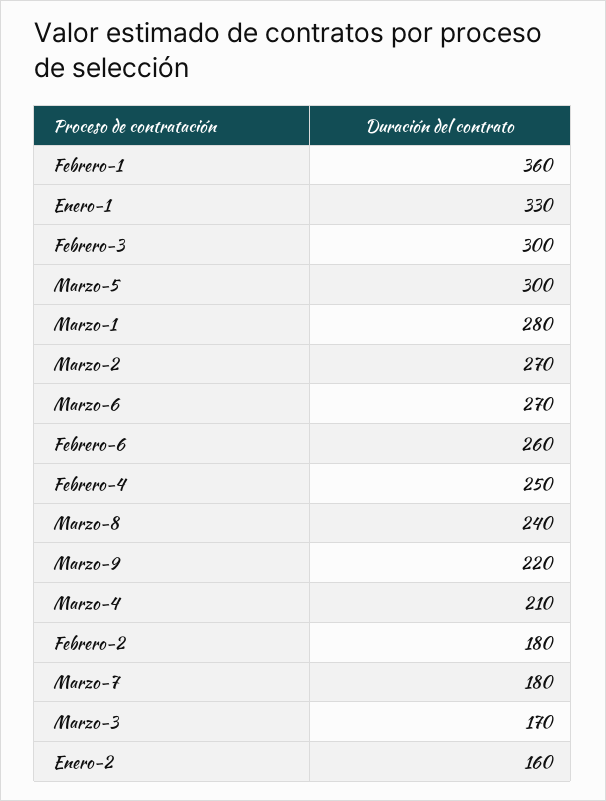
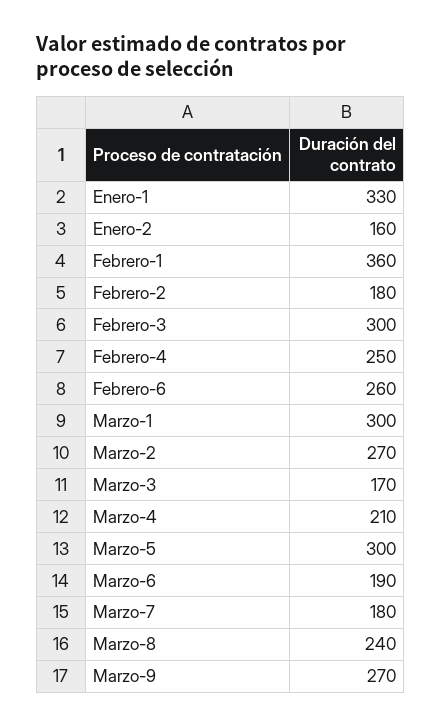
  {
    "Febrero-1": 360,
    "Enero-1": 330,
    "Febrero-3": 300,
    "Marzo-5": 300,
-   "Marzo-1": 280,
+   "Marzo-1": 300,
    "Marzo-2": 270,
-   "Marzo-6": 270,
+   "Marzo-6": 190,
    "Febrero-6": 260,
    "Febrero-4": 250,
    "Marzo-8": 240,
-   "Marzo-9": 220,
+   "Marzo-9": 270,
    "Marzo-4": 210,
    "Febrero-2": 180,
    "Marzo-7": 180,
    "Marzo-3": 170,
    "Enero-2": 160
  }

